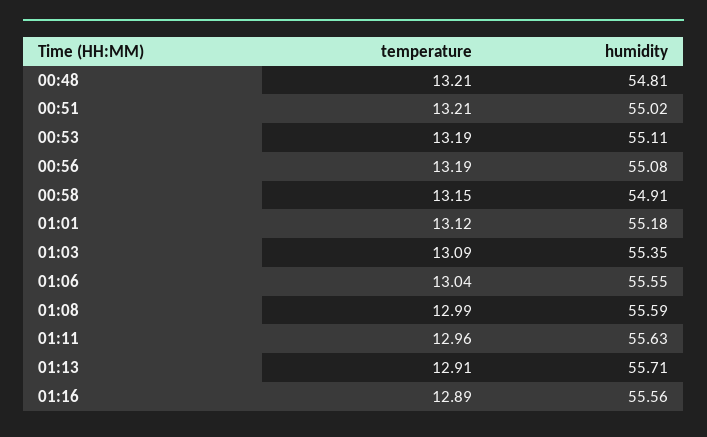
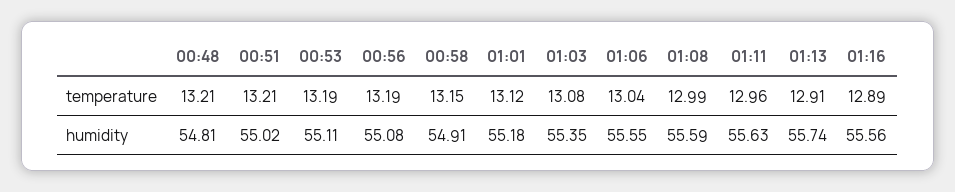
  {
    "temperature": {
      "00:48": 13.21,
      "00:51": 13.21,
      "00:53": 13.19,
      "00:56": 13.19,
      "00:58": 13.15,
      "01:01": 13.12,
-     "01:03": 13.09,
+     "01:03": 13.08,
      "01:06": 13.04,
      "01:08": 12.99,
      "01:11": 12.96,
      "01:13": 12.91,
      "01:16": 12.89
    },
    "humidity": {
      "00:48": 54.81,
      "00:51": 55.02,
      "00:53": 55.11,
      "00:56": 55.08,
      "00:58": 54.91,
      "01:01": 55.18,
      "01:03": 55.35,
      "01:06": 55.55,
      "01:08": 55.59,
      "01:11": 55.63,
-     "01:13": 55.71,
+     "01:13": 55.74,
      "01:16": 55.56
    }
  }

